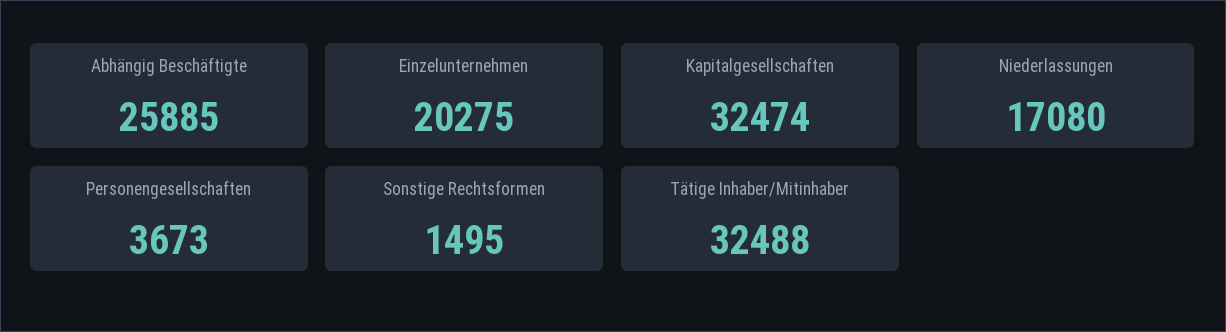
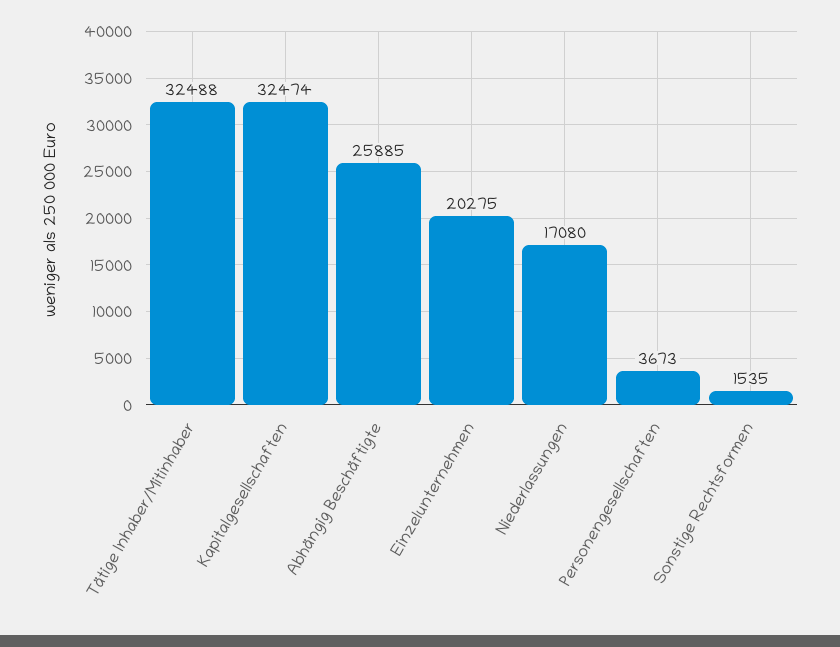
  {
    "Abhängig Beschäftigte": 25885,
    "Einzelunternehmen": 20275,
    "Kapitalgesellschaften": 32474,
    "Niederlassungen": 17080,
    "Personengesellschaften": 3673,
-   "Sonstige Rechtsformen": 1495,
+   "Sonstige Rechtsformen": 1535,
    "Tätige Inhaber/Mitinhaber": 32488
  }

